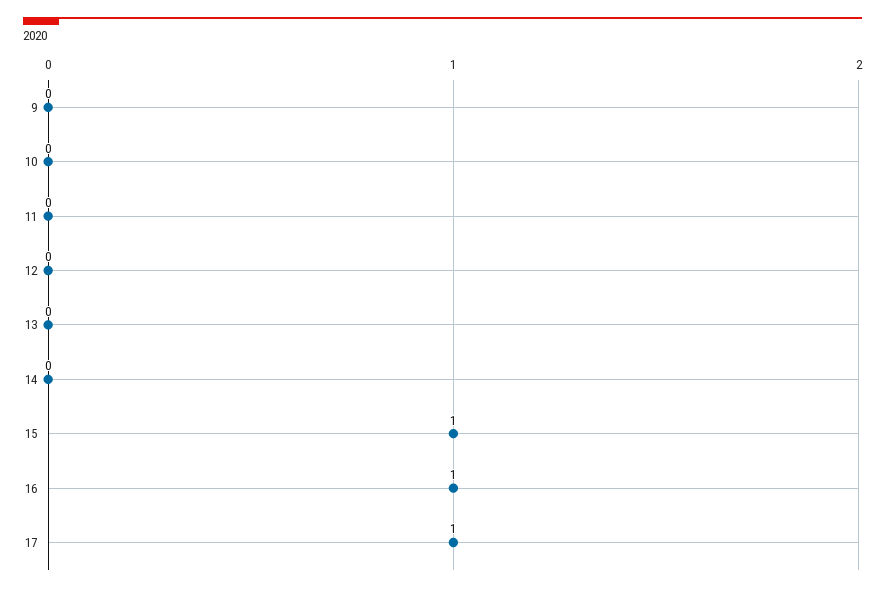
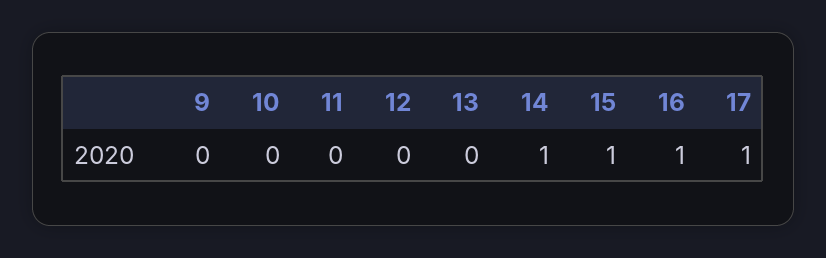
  {
    "9": 0,
    "10": 0,
    "11": 0,
    "12": 0,
    "13": 0,
-   "14": 0,
+   "14": 1,
    "15": 1,
    "16": 1,
    "17": 1
  }

